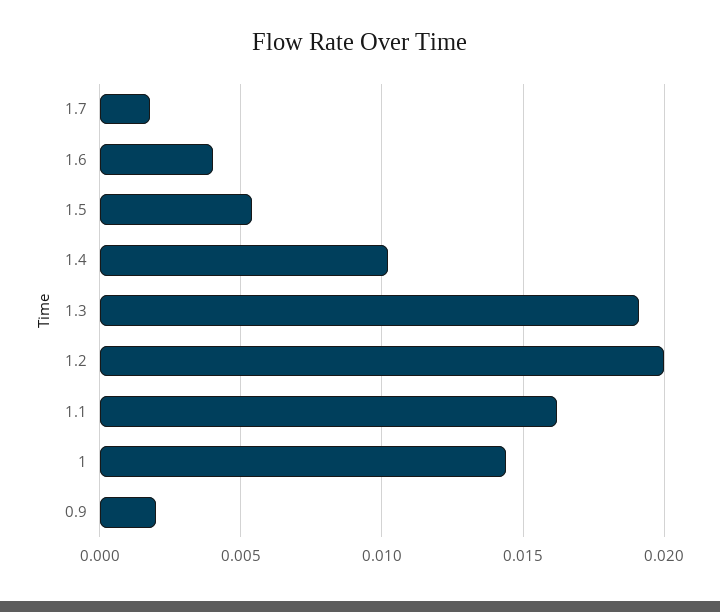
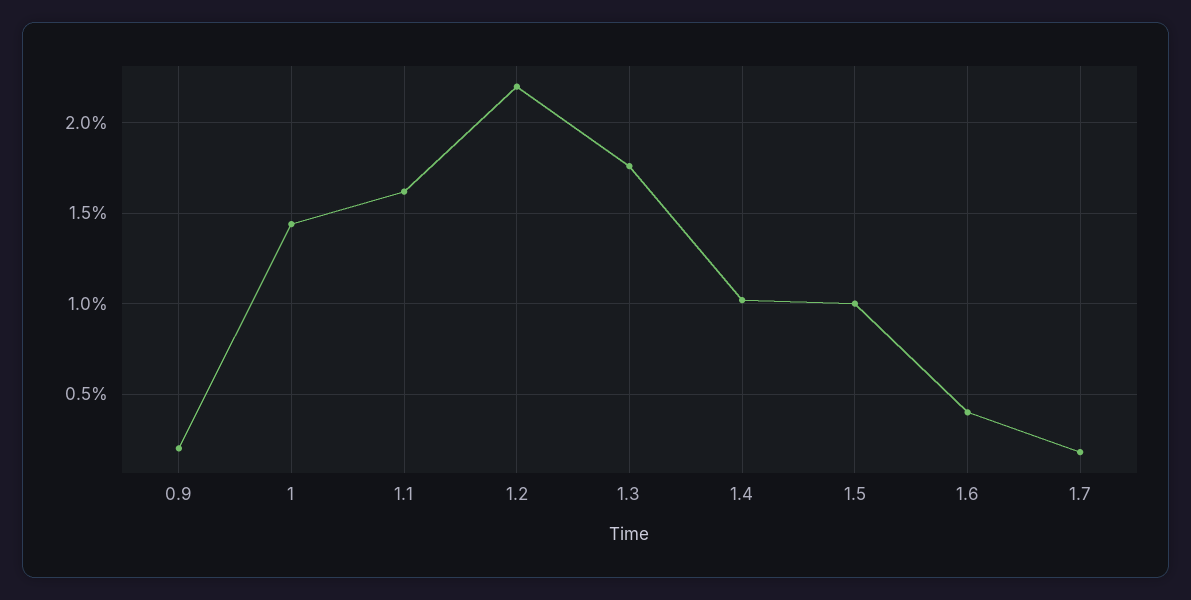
  {
    "1.7": 0.002,
    "1.6": 0.004,
-   "1.5": 0.0055,
+   "1.5": 0.01,
    "1.4": 0.01,
-   "1.3": 0.019,
+   "1.3": 0.0175,
-   "1.2": 0.02,
+   "1.2": 0.022,
    "1.1": 0.016,
    "1": 0.0145,
    "0.9": 0.002
  }

